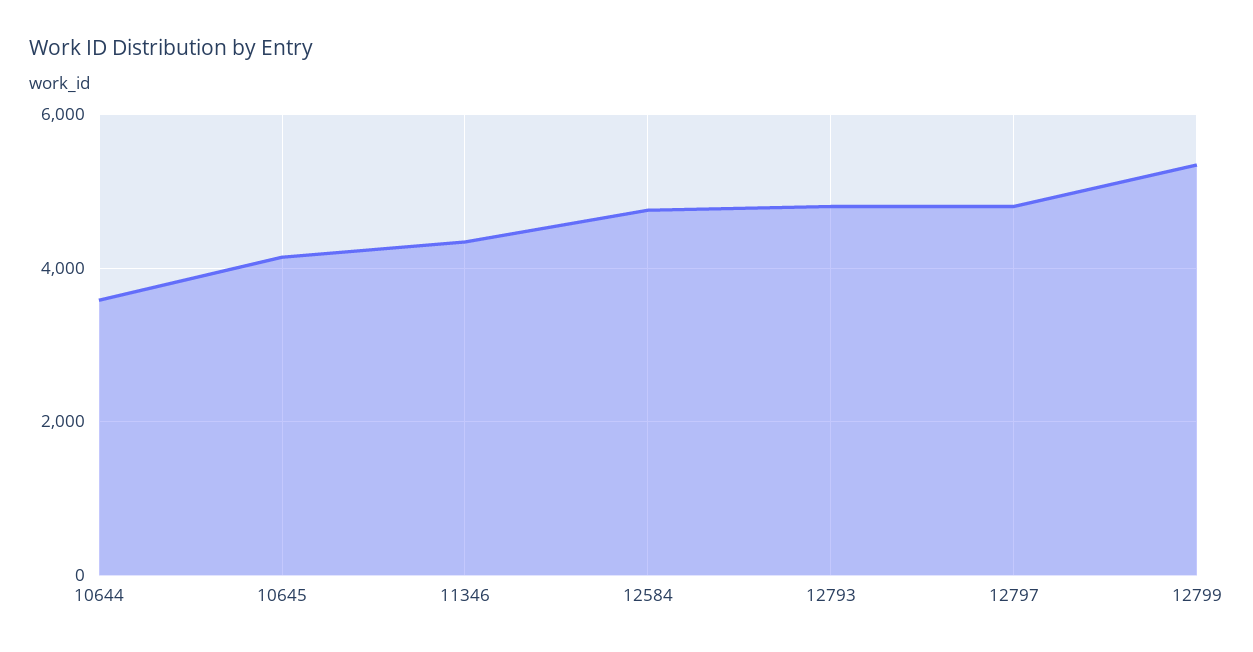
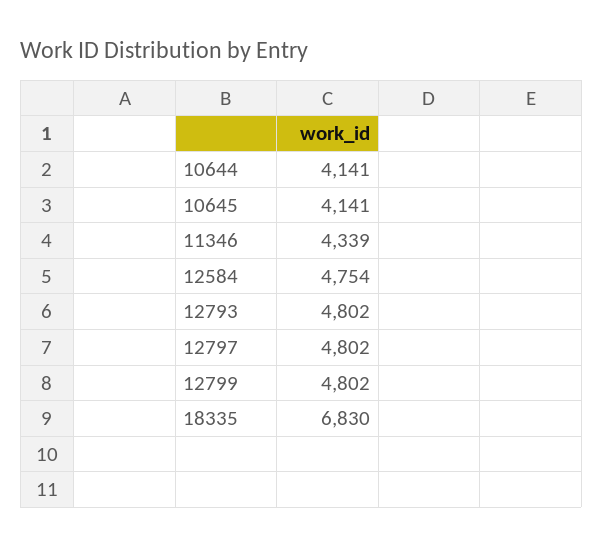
  {
-   "10644": 3600,
+   "10644": 4141,
    "10645": 4141,
    "11346": 4339,
    "12584": 4754,
    "12793": 4802,
    "12797": 4802,
-   "12799": 5400
+   "12799": 4802,
+   "18335": 6830
  }

